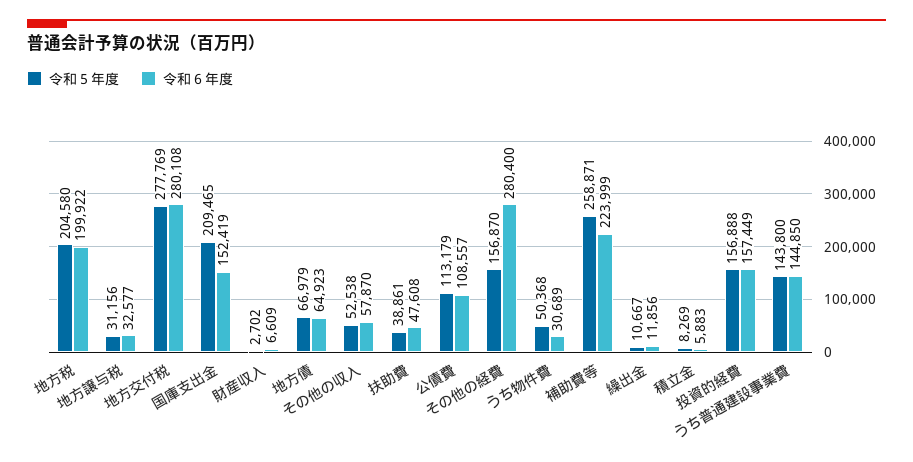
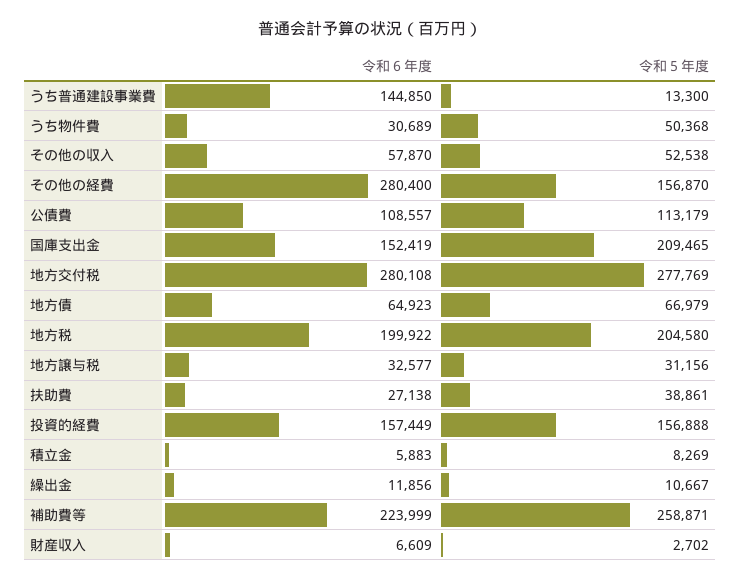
  {
    "令和５年度": {
      "地方税": 204580,
      "地方譲与税": 31156,
      "地方交付税": 277769,
      "国庫支出金": 209465,
      "財産収入": 2702,
      "地方債": 66979,
      "その他の収入": 52538,
      "扶助費": 38861,
      "公債費": 113179,
      "その他の経費": 156870,
      "うち物件費": 50368,
      "補助費等": 258871,
      "繰出金": 10667,
      "積立金": 8269,
      "投資的経費": 156888,
-     "うち普通建設事業費": 143800
+     "うち普通建設事業費": 13300
    },
    "令和６年度": {
      "地方税": 199922,
      "地方譲与税": 32577,
      "地方交付税": 280108,
      "国庫支出金": 152419,
      "財産収入": 6609,
      "地方債": 64923,
      "その他の収入": 57870,
-     "扶助費": 47608,
+     "扶助費": 27138,
      "公債費": 108557,
      "その他の経費": 280400,
      "うち物件費": 30689,
      "補助費等": 223999,
      "繰出金": 11856,
      "積立金": 5883,
      "投資的経費": 157449,
      "うち普通建設事業費": 144850
    }
  }

